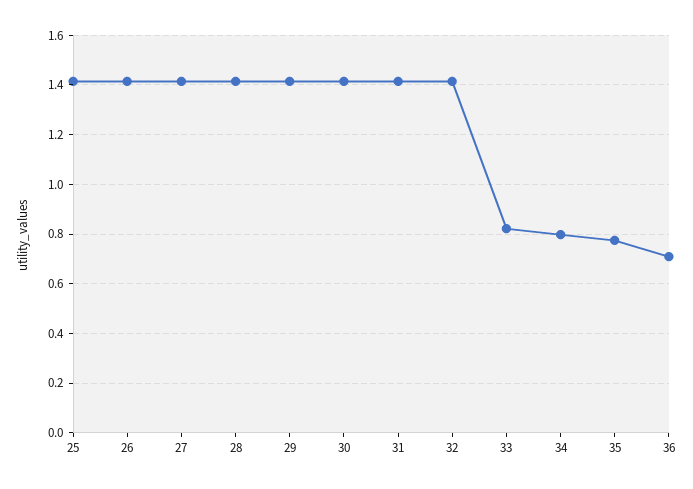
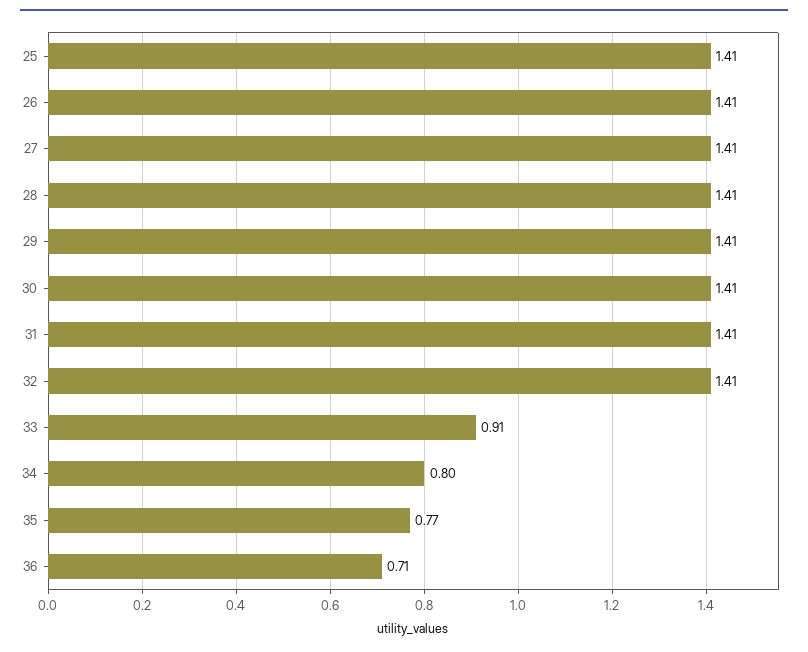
  {
    "25": 1.41,
    "26": 1.41,
    "27": 1.41,
    "28": 1.41,
    "29": 1.41,
    "30": 1.41,
    "31": 1.41,
    "32": 1.41,
-   "33": 0.825,
+   "33": 0.91,
    "34": 0.8,
    "35": 0.77,
    "36": 0.71
  }

